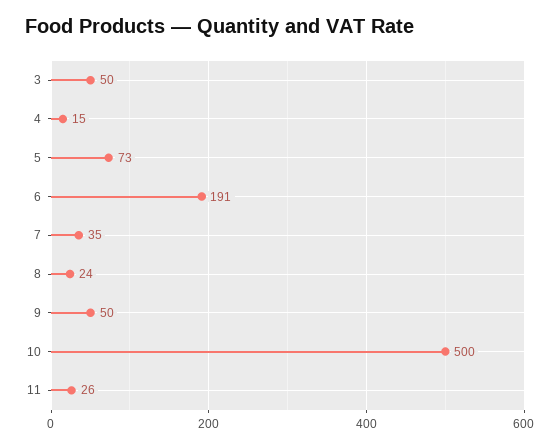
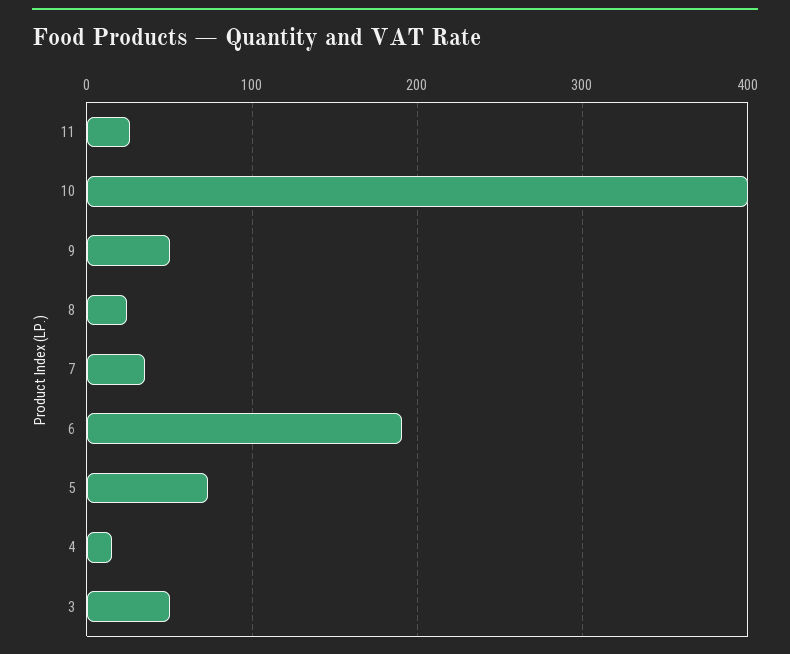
  {
    "3": 50,
    "4": 15,
    "5": 73,
    "6": 191,
    "7": 35,
    "8": 24,
    "9": 50,
-   "10": 500,
+   "10": 400,
    "11": 26
  }

